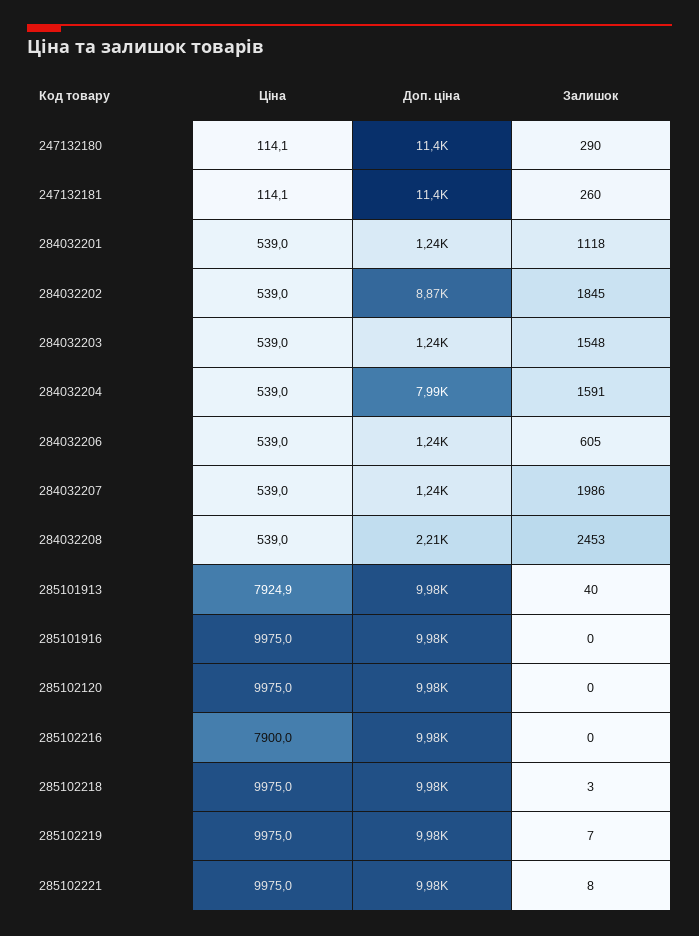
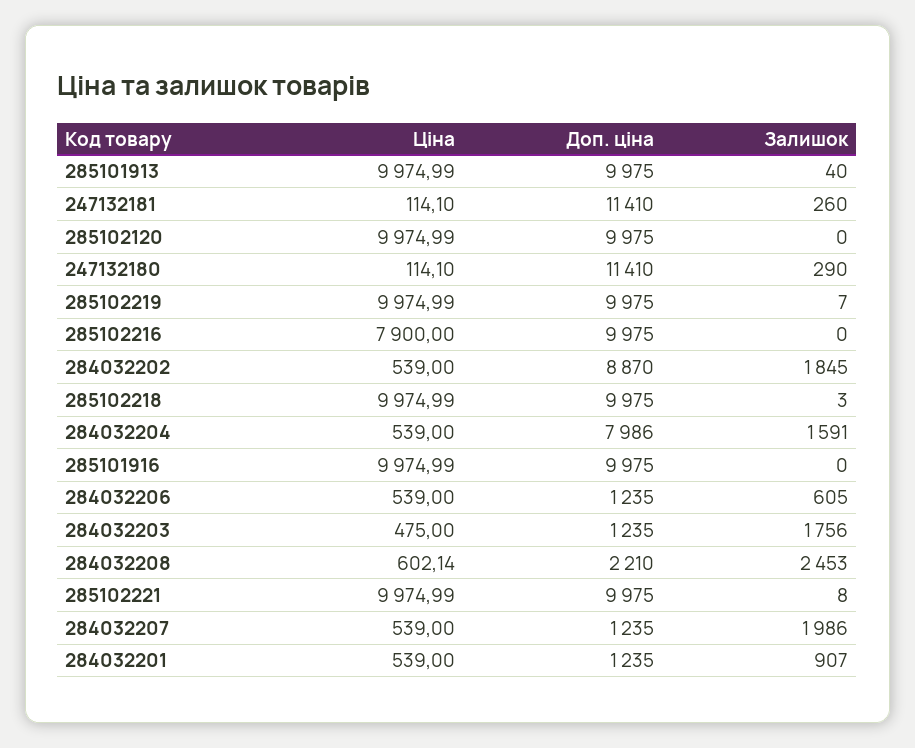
  {
    "Ціна": {
      "247132180": 114.1,
      "247132181": 114.1,
      "284032201": 539,
      "284032202": 539,
-     "284032203": 539,
+     "284032203": 475,
      "284032204": 539,
      "284032206": 539,
      "284032207": 539,
-     "284032208": 539,
+     "284032208": 602.14,
-     "285101913": 7924.9,
+     "285101913": 9974.99,
      "285101916": 9974.99,
      "285102120": 9974.99,
      "285102216": 7900,
      "285102218": 9974.99,
      "285102219": 9974.99,
      "285102221": 9974.99
    },
    "Доп. ціна": {
      "247132180": 11410,
      "247132181": 11410,
      "284032201": 1235,
      "284032202": 8870,
      "284032203": 1235,
      "284032204": 7986,
      "284032206": 1235,
      "284032207": 1235,
      "284032208": 2210,
      "285101913": 9975,
      "285101916": 9975,
      "285102120": 9975,
      "285102216": 9975,
      "285102218": 9975,
      "285102219": 9975,
      "285102221": 9975
    },
    "Залишок": {
      "247132180": 290,
      "247132181": 260,
-     "284032201": 1118,
+     "284032201": 907,
      "284032202": 1845,
-     "284032203": 1548,
+     "284032203": 1756,
      "284032204": 1591,
      "284032206": 605,
      "284032207": 1986,
      "284032208": 2453,
      "285101913": 40,
      "285101916": 0,
      "285102120": 0,
      "285102216": 0,
      "285102218": 3,
      "285102219": 7,
      "285102221": 8
    }
  }

